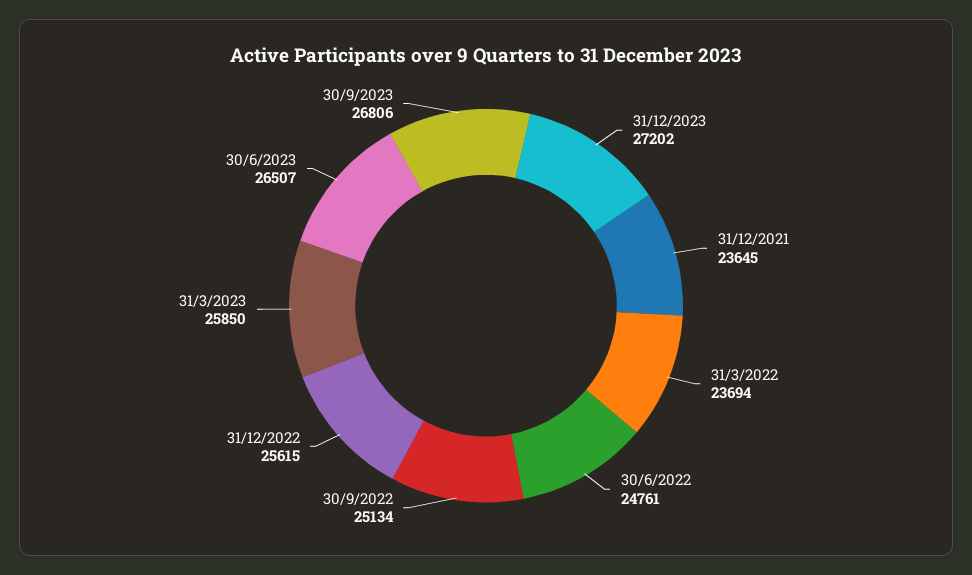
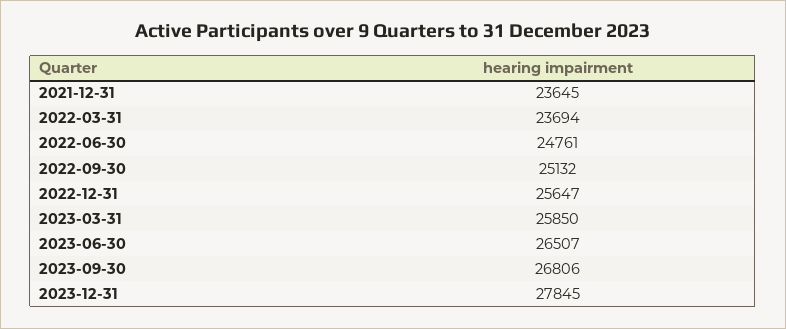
  {
-   "31/12/2023": 27202,
+   "31/12/2023": 27845,
    "31/12/2021": 23645,
    "31/3/2022": 23694,
    "30/6/2022": 24761,
-   "30/9/2022": 25134,
+   "30/9/2022": 25132,
-   "31/12/2022": 25615,
+   "31/12/2022": 25647,
    "31/3/2023": 25850,
    "30/6/2023": 26507,
    "30/9/2023": 26806
  }

